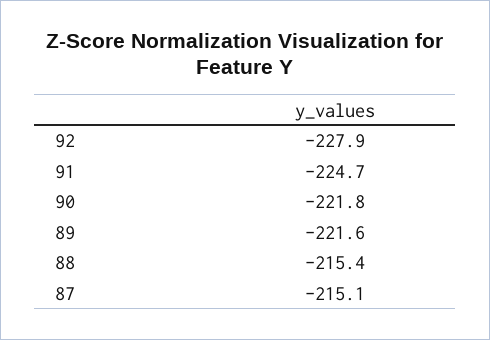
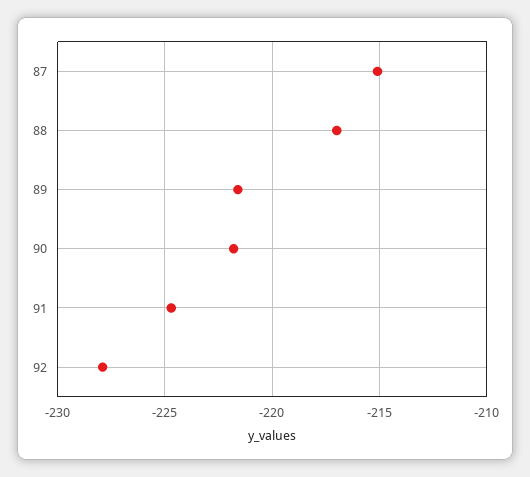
  {
    "92": -227.9,
    "91": -224.7,
    "90": -221.8,
    "89": -221.6,
-   "88": -215.4,
+   "88": -217,
    "87": -215.1
  }

